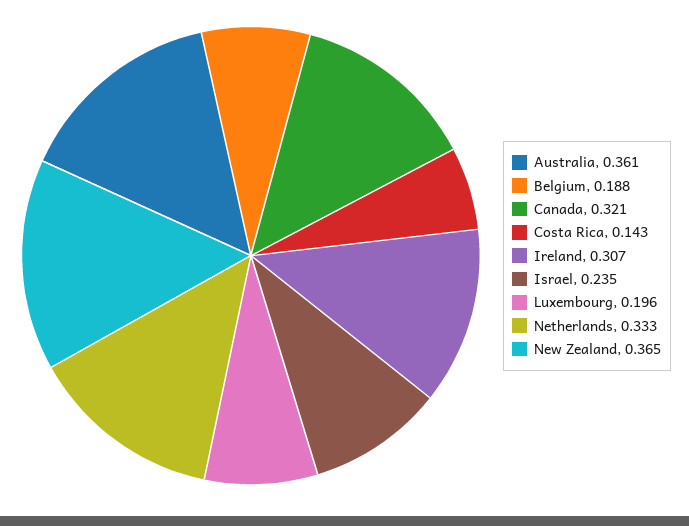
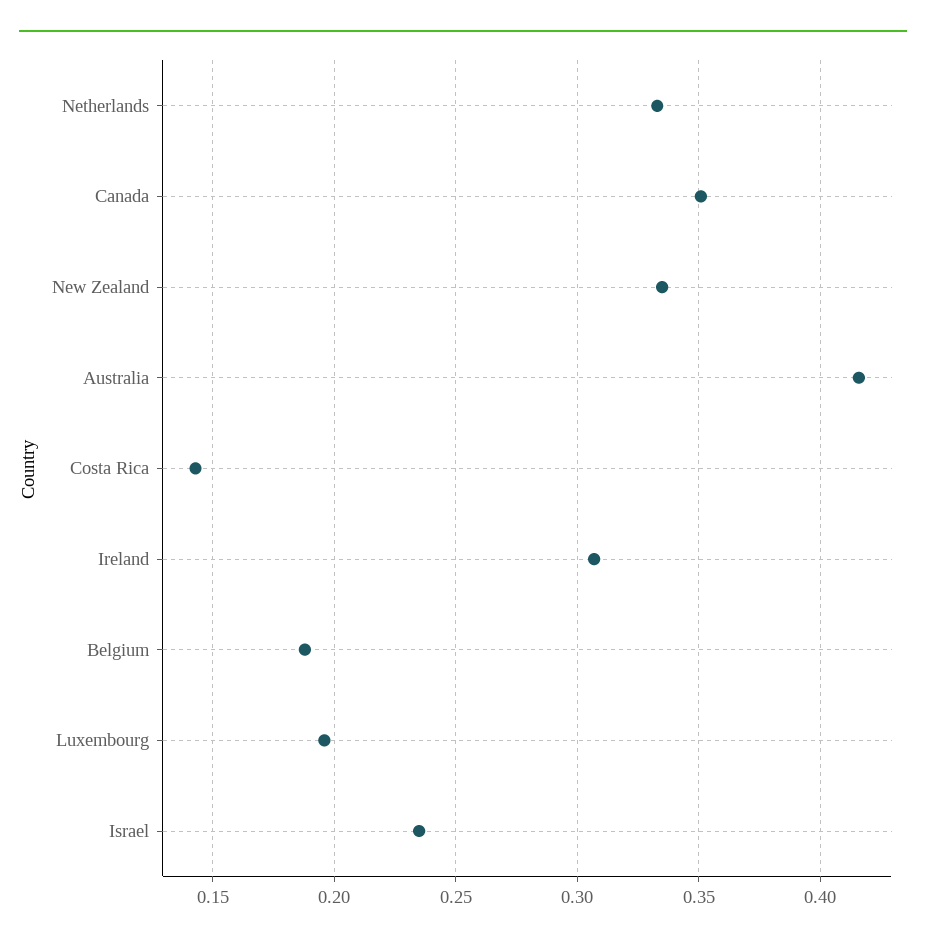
  {
-   "Australia": 0.361,
+   "Australia": 0.415,
    "Belgium": 0.188,
-   "Canada": 0.321,
+   "Canada": 0.35,
    "Costa Rica": 0.143,
    "Ireland": 0.307,
    "Israel": 0.235,
    "Luxembourg": 0.196,
    "Netherlands": 0.333,
-   "New Zealand": 0.365
+   "New Zealand": 0.335
  }

